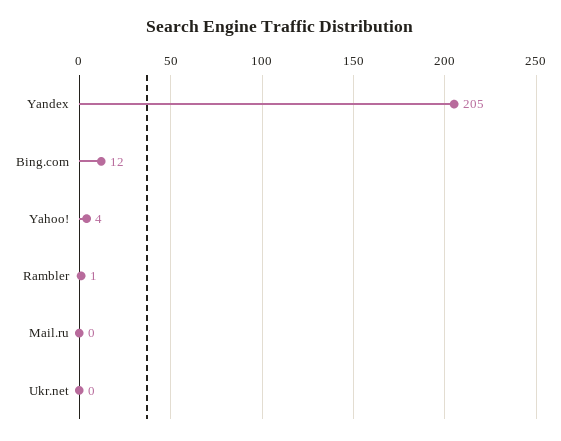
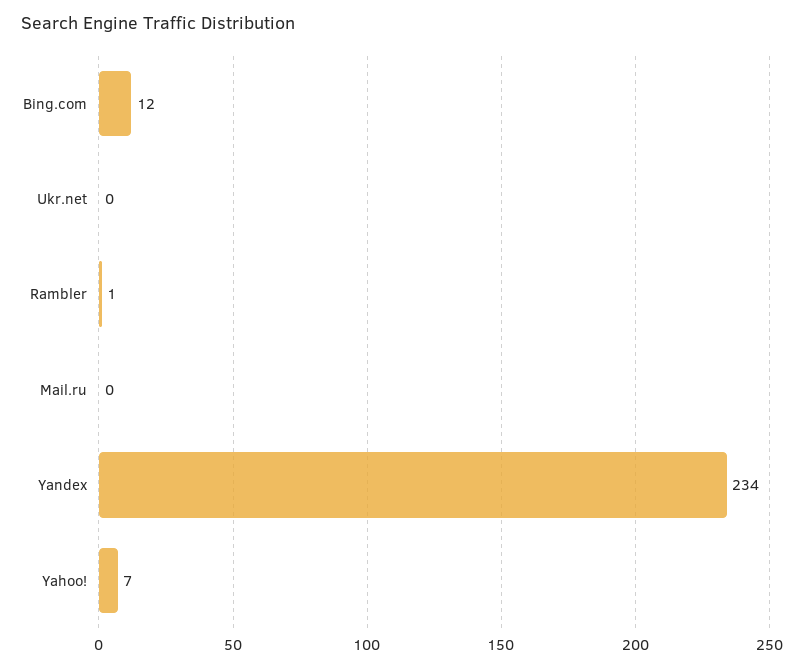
  {
-   "Yandex": 205,
+   "Yandex": 234,
    "Bing.com": 12,
-   "Yahoo!": 4,
+   "Yahoo!": 7,
    "Rambler": 1,
    "Mail.ru": 0,
    "Ukr.net": 0
  }

